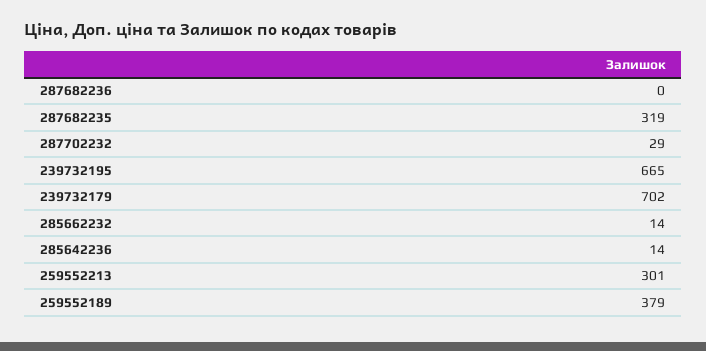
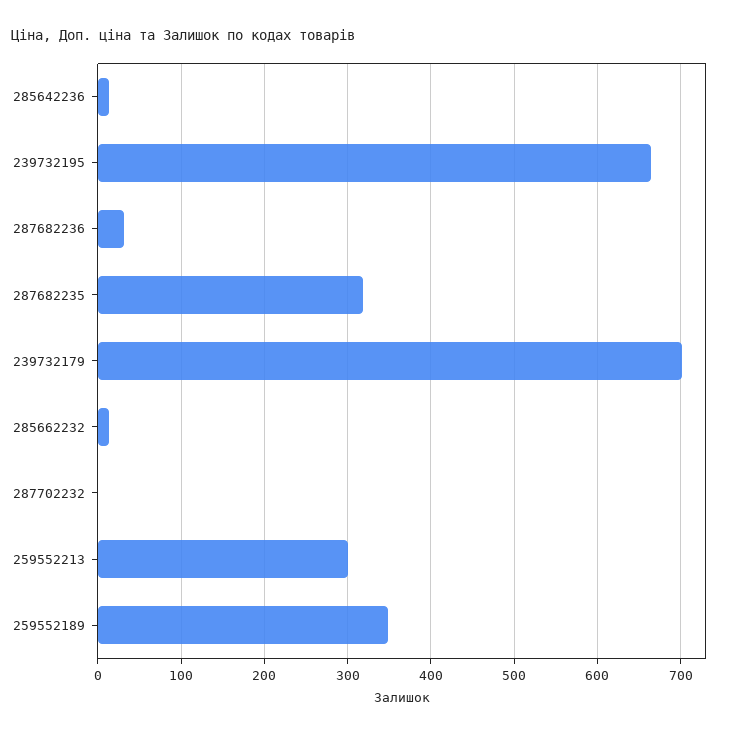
  {
-   "287682236": 0,
+   "287682236": 30,
    "287682235": 319,
-   "287702232": 29,
+   "287702232": 0,
    "239732195": 665,
    "239732179": 702,
    "285662232": 14,
    "285642236": 14,
    "259552213": 301,
-   "259552189": 379
+   "259552189": 350
  }

